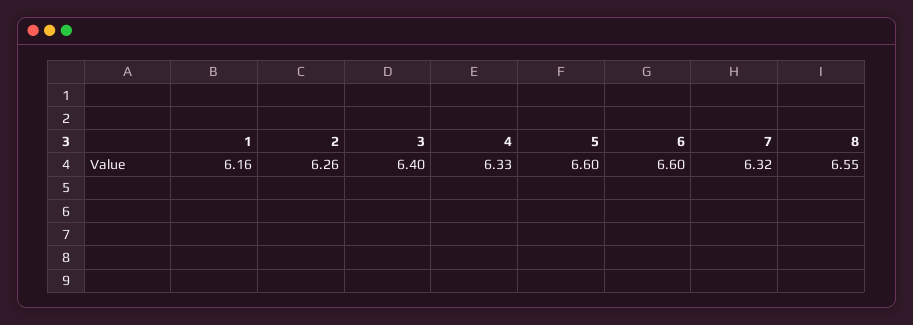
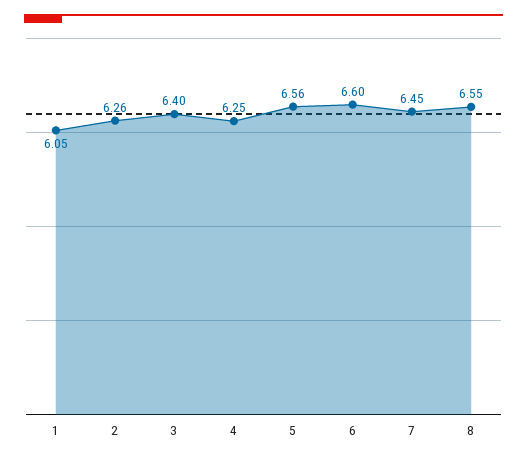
  {
-   "1": 6.16,
+   "1": 6.05,
    "2": 6.26,
    "3": 6.4,
-   "4": 6.33,
+   "4": 6.25,
-   "5": 6.6,
+   "5": 6.56,
    "6": 6.6,
-   "7": 6.32,
+   "7": 6.45,
    "8": 6.55
  }

